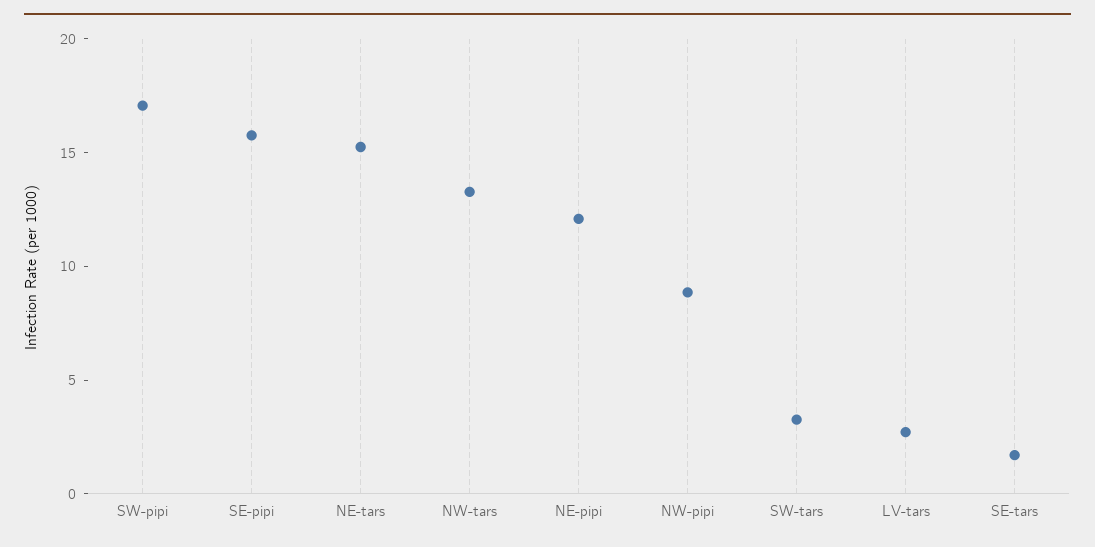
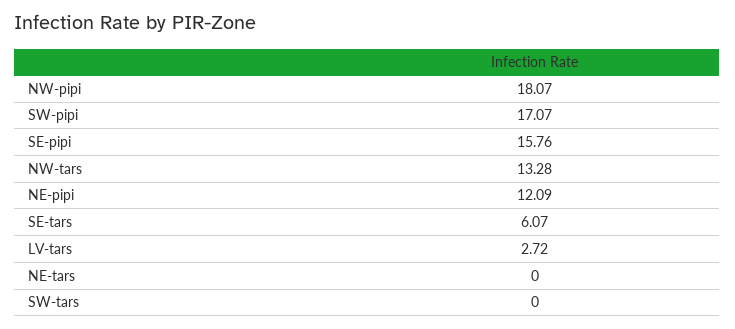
  {
    "SW-pipi": 17.07,
    "SE-pipi": 15.76,
-   "NE-tars": 15,
+   "NE-tars": 0,
    "NW-tars": 13.28,
    "NE-pipi": 12.09,
-   "NW-pipi": 9,
+   "NW-pipi": 18.07,
-   "SW-tars": 3,
+   "SW-tars": 0,
    "LV-tars": 2.72,
-   "SE-tars": 2
+   "SE-tars": 6.07
  }

